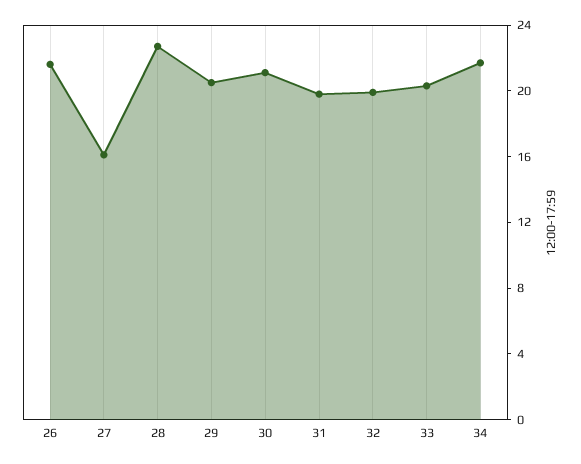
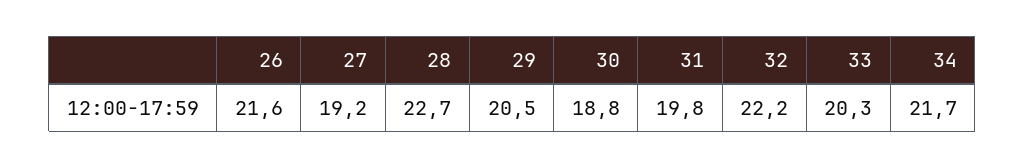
  {
    "26": 21.6,
-   "27": 16,
+   "27": 19.2,
    "28": 22.7,
    "29": 20.5,
-   "30": 21,
+   "30": 18.8,
    "31": 19.8,
-   "32": 20,
+   "32": 22.2,
    "33": 20.3,
    "34": 21.7
  }

